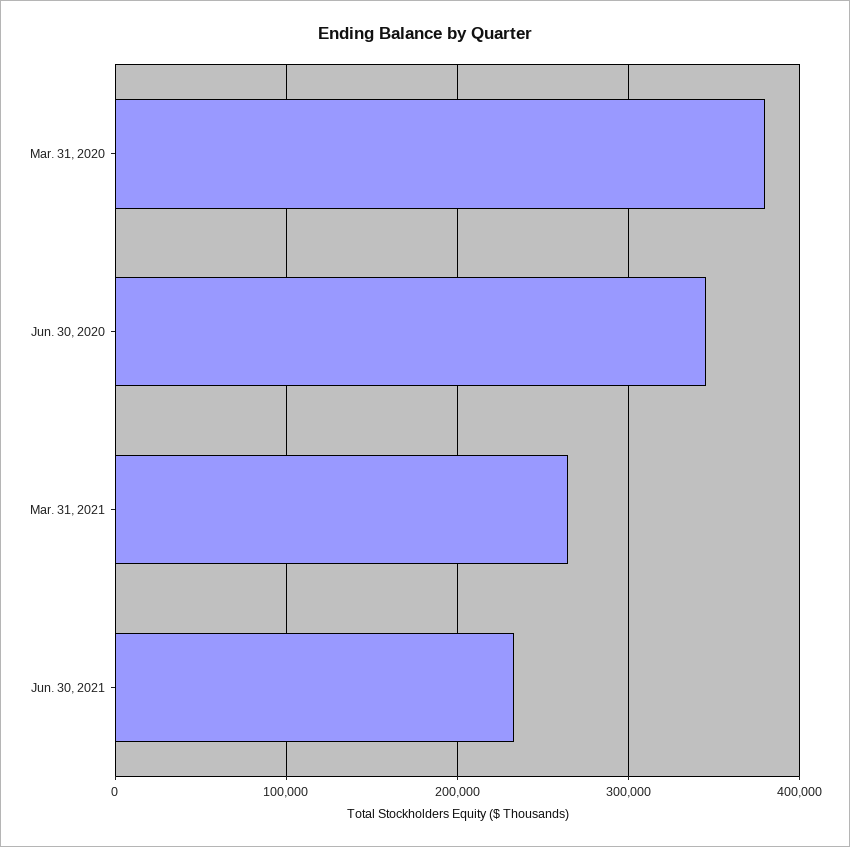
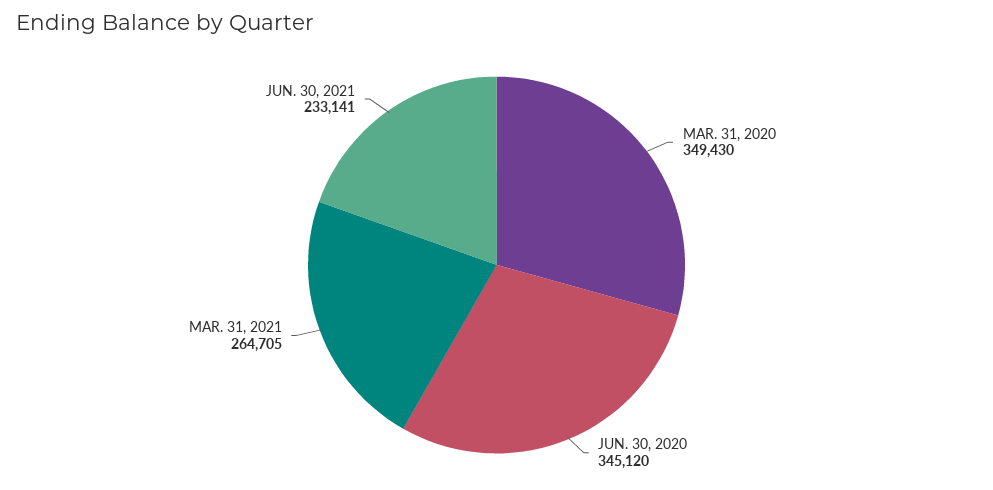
  {
-   "Mar. 31, 2020": 380000,
+   "Mar. 31, 2020": 349430,
    "Jun. 30, 2020": 345120,
    "Mar. 31, 2021": 264705,
    "Jun. 30, 2021": 233141
  }

